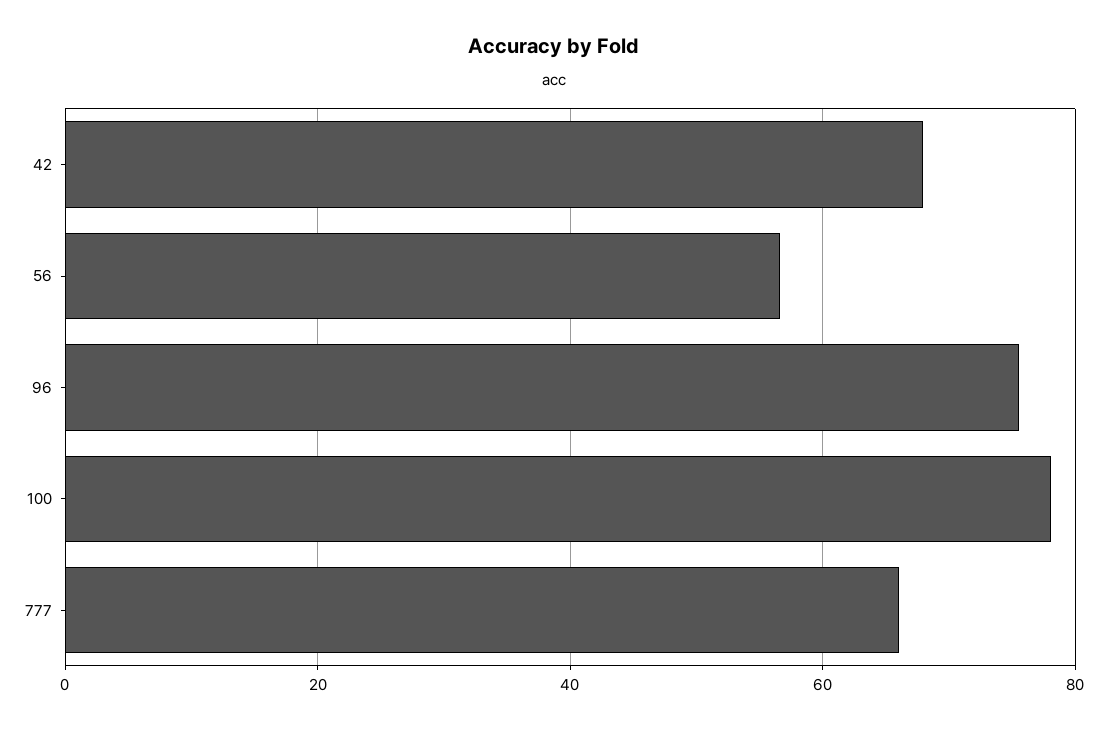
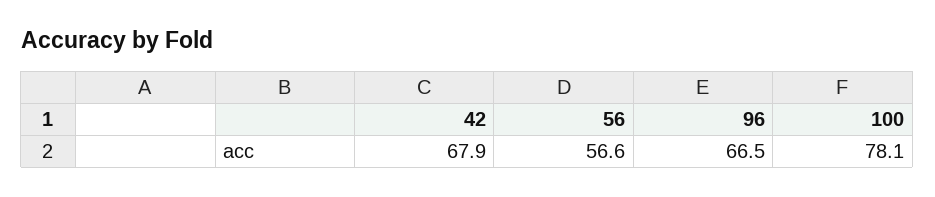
  {
    "42": 67.9,
    "56": 56.6,
-   "96": 76,
+   "96": 66.5,
-   "100": 78.1,
+   "100": 78.1
-   "777": 66
  }

